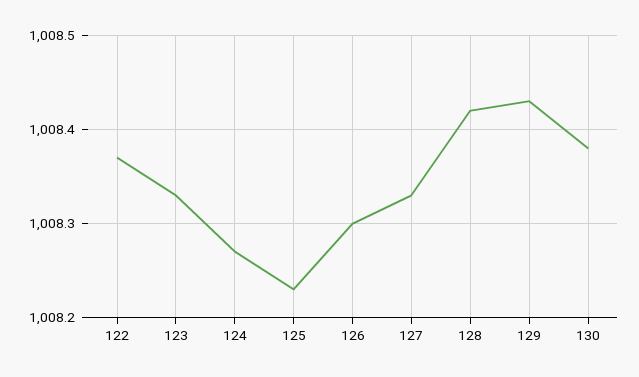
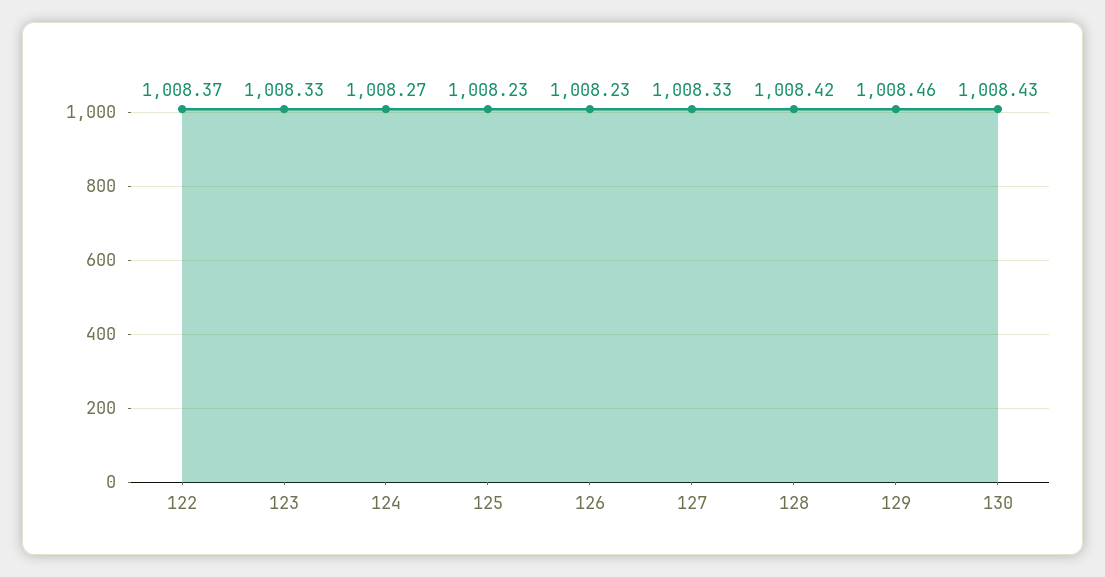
  {
    "122": 1008.37,
    "123": 1008.33,
    "124": 1008.27,
    "125": 1008.23,
-   "126": 1008.3,
+   "126": 1008.23,
    "127": 1008.33,
    "128": 1008.42,
-   "129": 1008.43,
+   "129": 1008.46,
-   "130": 1008.38
+   "130": 1008.43
  }

